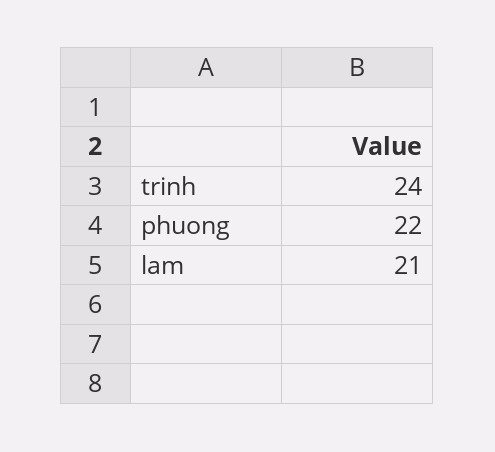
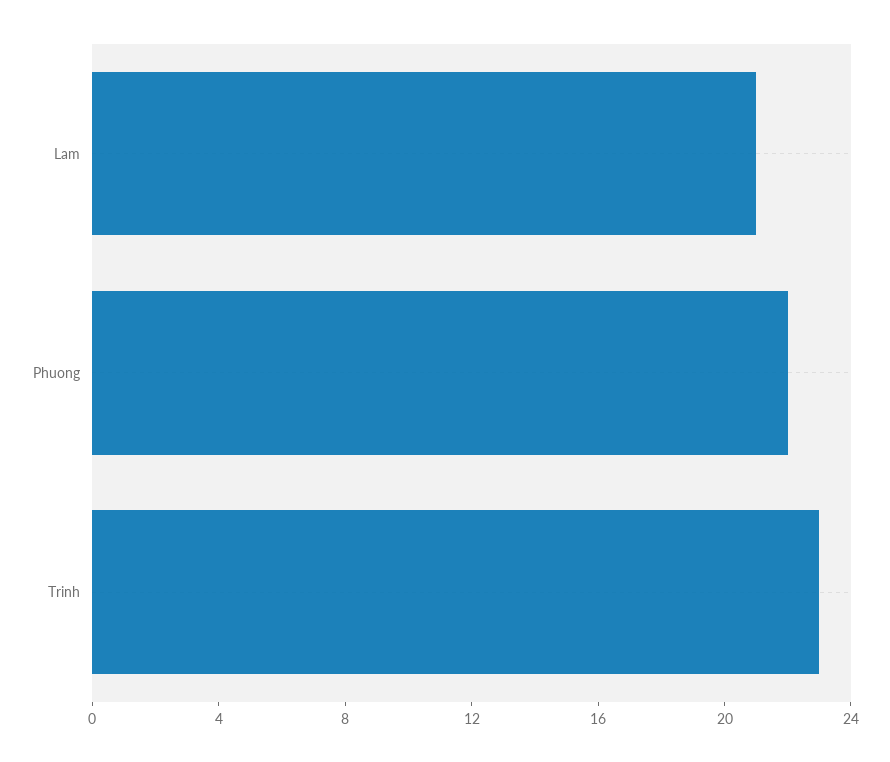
  {
-   "trinh": 24,
+   "trinh": 23,
    "phuong": 22,
    "lam": 21
  }

